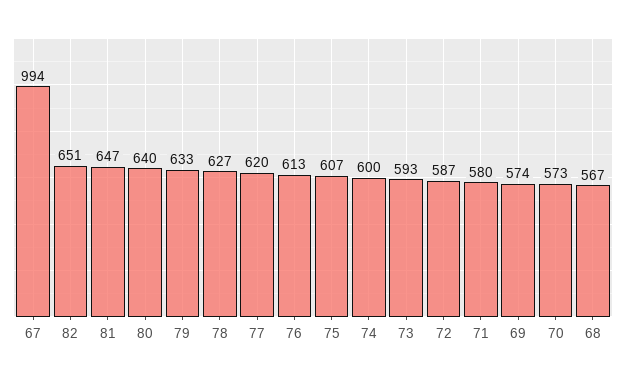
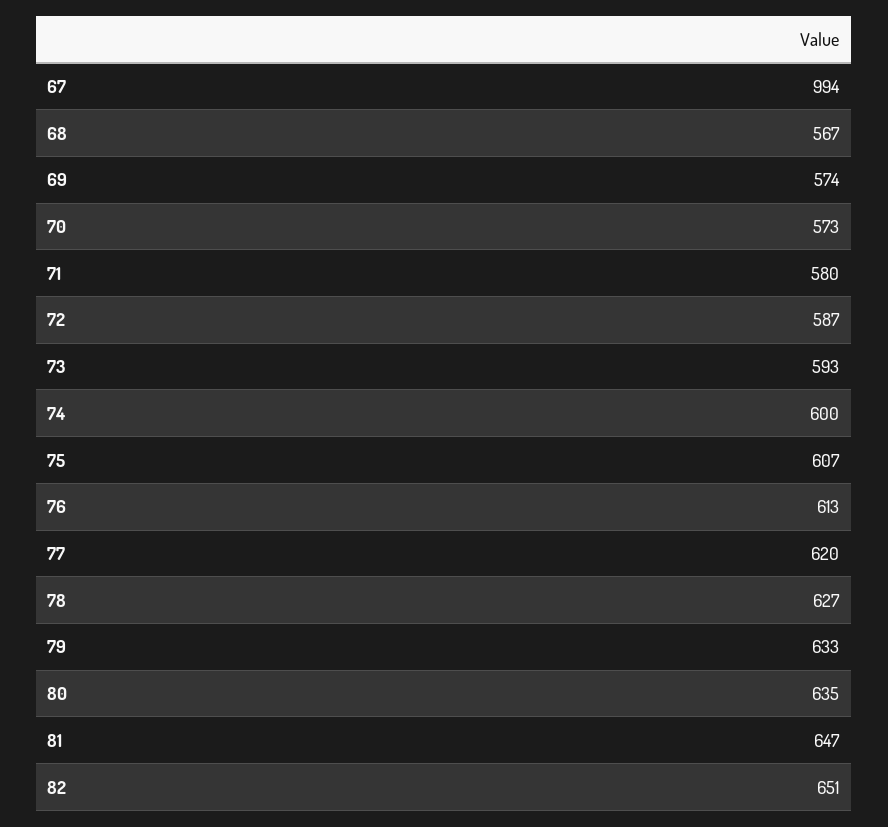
  {
    "67": 994,
    "82": 651,
    "81": 647,
-   "80": 640,
+   "80": 635,
    "79": 633,
    "78": 627,
    "77": 620,
    "76": 613,
    "75": 607,
    "74": 600,
    "73": 593,
    "72": 587,
    "71": 580,
    "69": 574,
    "70": 573,
    "68": 567
  }

